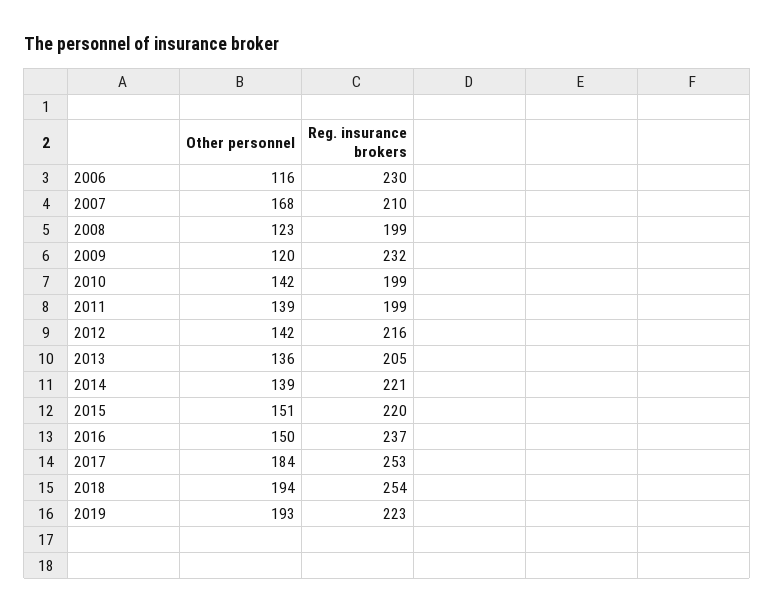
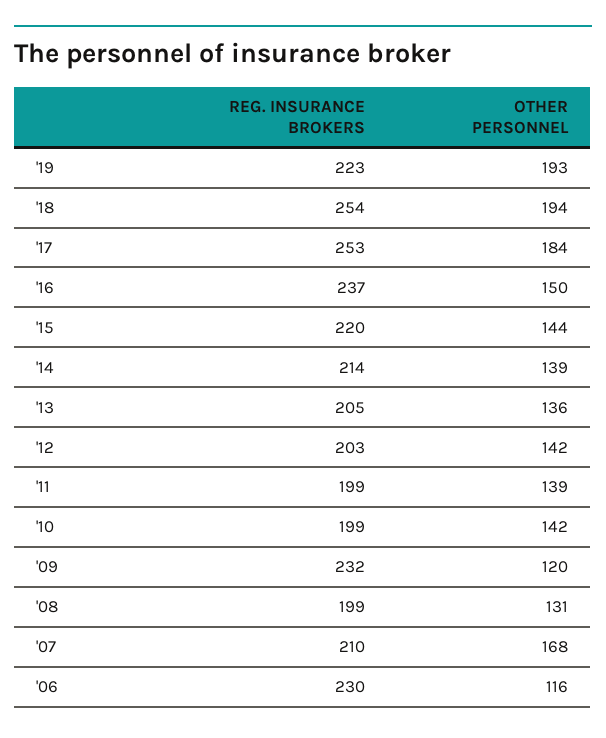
  {
    "Other personnel": {
      "2006": 116,
      "2007": 168,
-     "2008": 123,
+     "2008": 131,
      "2009": 120,
      "2010": 142,
      "2011": 139,
      "2012": 142,
      "2013": 136,
      "2014": 139,
-     "2015": 151,
+     "2015": 144,
      "2016": 150,
      "2017": 184,
      "2018": 194,
      "2019": 193
    },
    "Reg. insurance brokers": {
      "2006": 230,
      "2007": 210,
      "2008": 199,
      "2009": 232,
      "2010": 199,
      "2011": 199,
-     "2012": 216,
+     "2012": 203,
      "2013": 205,
-     "2014": 221,
+     "2014": 214,
      "2015": 220,
      "2016": 237,
      "2017": 253,
      "2018": 254,
      "2019": 223
    }
  }

